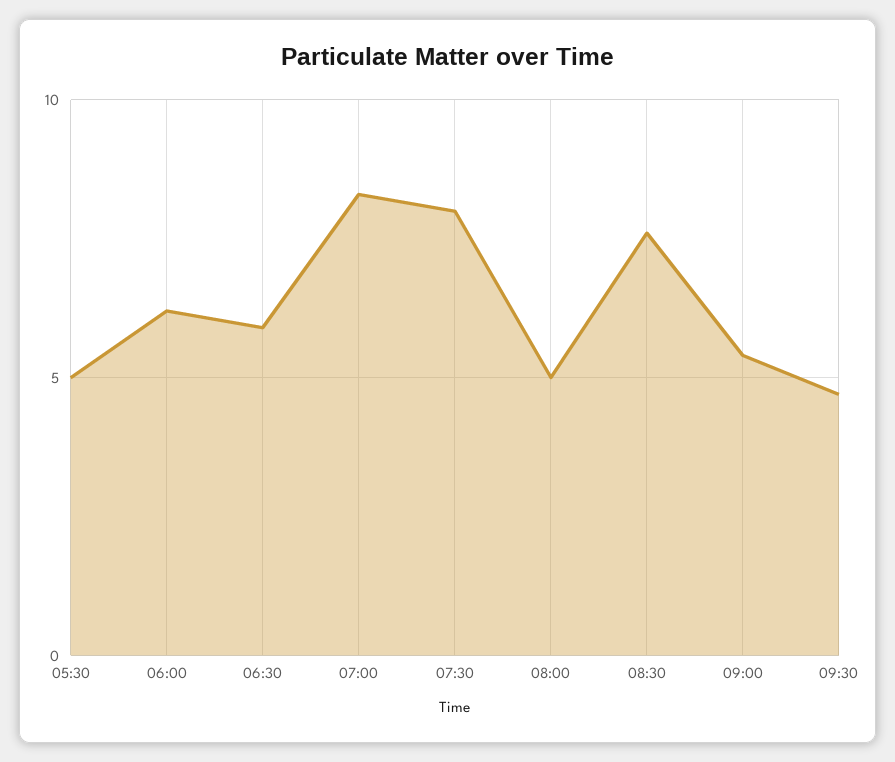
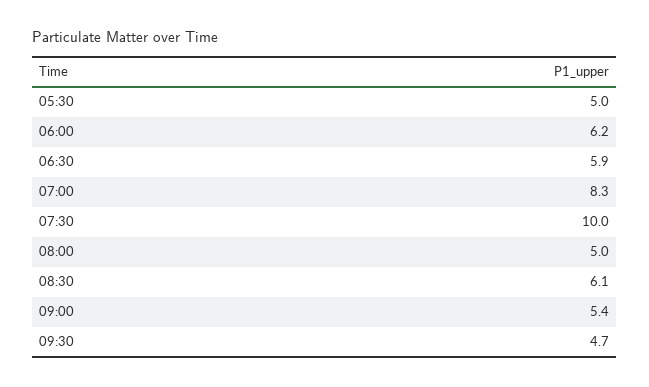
  {
    "05:30": 5,
    "06:00": 6.2,
    "06:30": 5.9,
    "07:00": 8.3,
-   "07:30": 8,
+   "07:30": 10,
    "08:00": 5,
-   "08:30": 7.5,
+   "08:30": 6.1,
    "09:00": 5.4,
    "09:30": 4.7
  }

